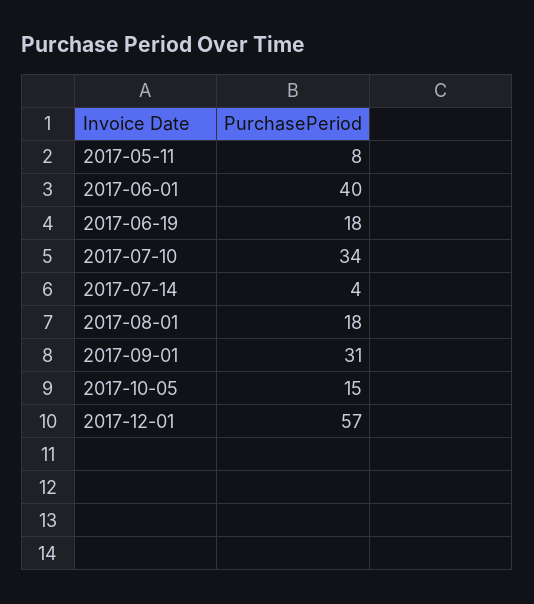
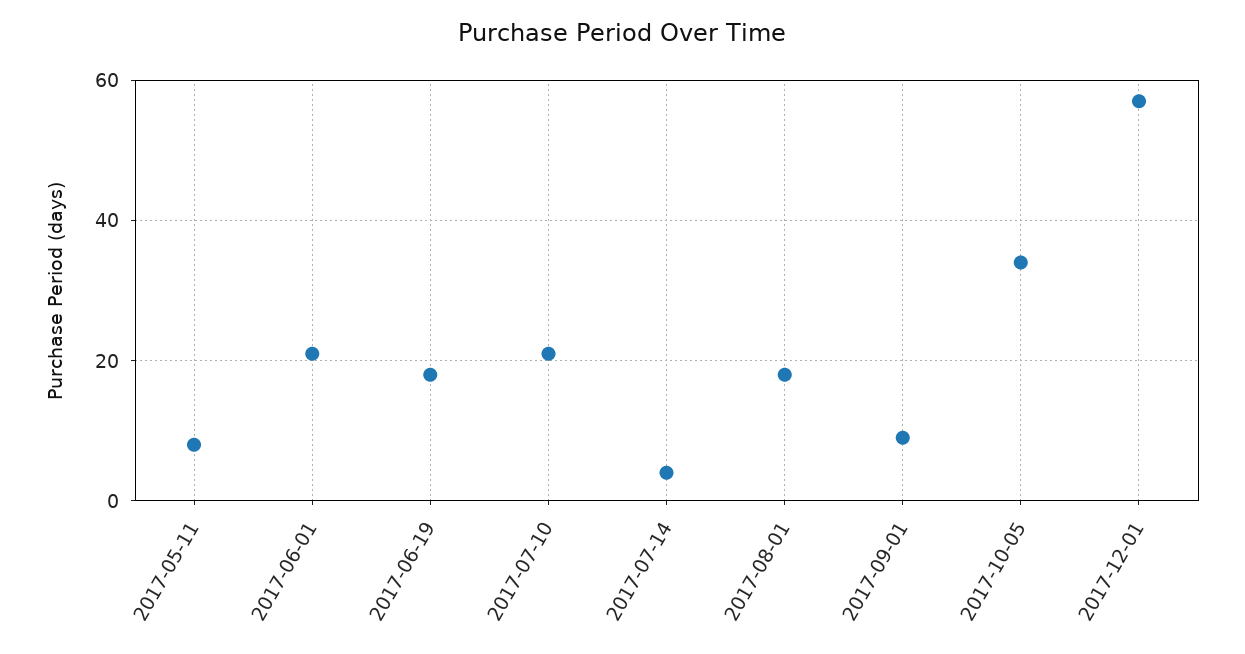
  {
    "2017-05-11": 8,
-   "2017-06-01": 40,
+   "2017-06-01": 20,
    "2017-06-19": 18,
-   "2017-07-10": 34,
+   "2017-07-10": 20,
    "2017-07-14": 4,
    "2017-08-01": 18,
-   "2017-09-01": 31,
+   "2017-09-01": 10,
-   "2017-10-05": 15,
+   "2017-10-05": 35,
    "2017-12-01": 57
  }

